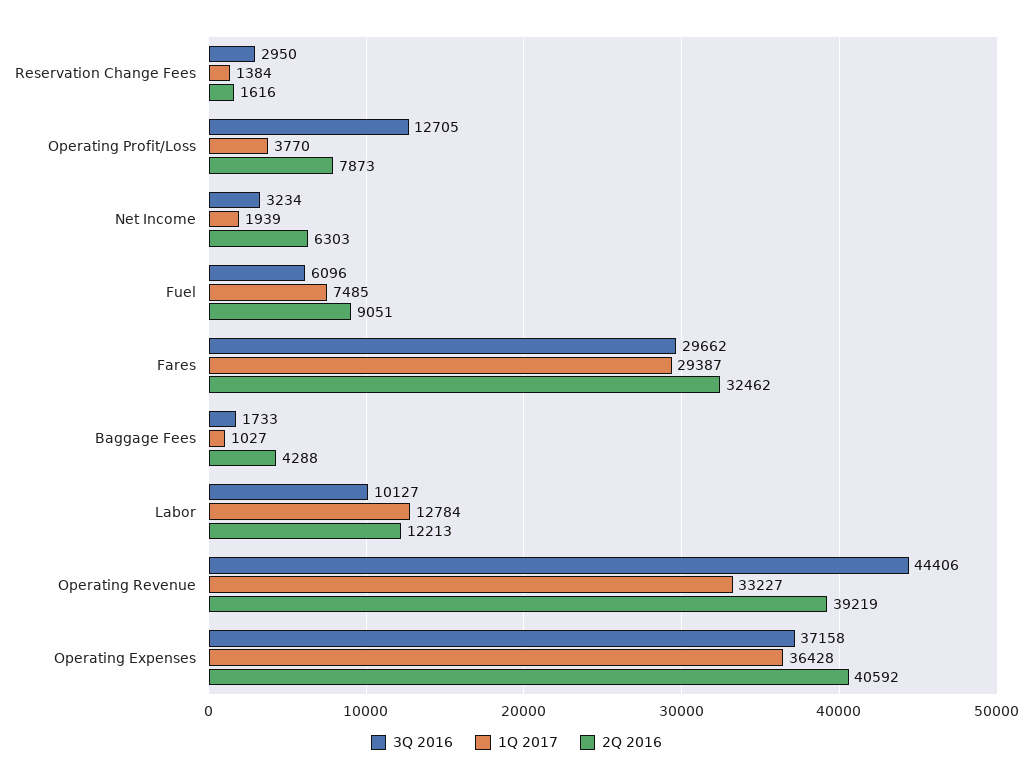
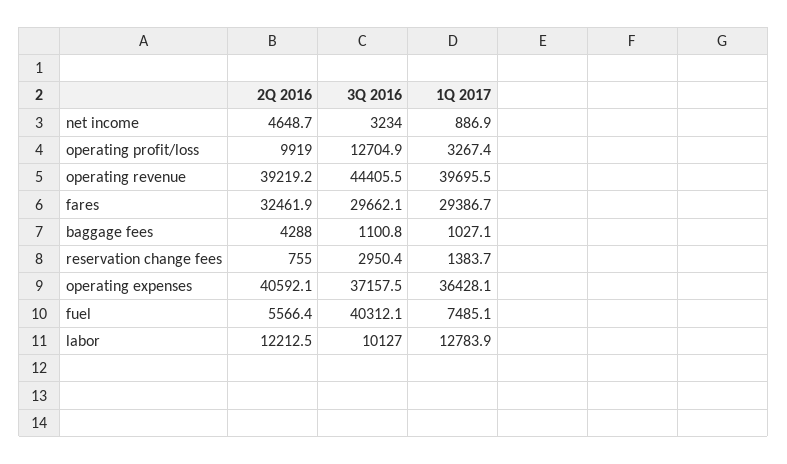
  {
    "3Q 2016": {
      "Reservation Change Fees": 2950.4,
      "Operating Profit/Loss": 12704.9,
      "Net Income": 3234,
-     "Fuel": 6096,
+     "Fuel": 40312.1,
      "Fares": 29662.1,
-     "Baggage Fees": 1733,
+     "Baggage Fees": 1100.8,
      "Labor": 10127,
      "Operating Revenue": 44405.5,
      "Operating Expenses": 37157.5
    },
    "1Q 2017": {
      "Reservation Change Fees": 1383.7,
-     "Operating Profit/Loss": 3770,
+     "Operating Profit/Loss": 3267.4,
-     "Net Income": 1939,
+     "Net Income": 886.9,
      "Fuel": 7485.1,
      "Fares": 29386.7,
      "Baggage Fees": 1027.1,
      "Labor": 12783.9,
-     "Operating Revenue": 33227,
+     "Operating Revenue": 39695.5,
      "Operating Expenses": 36428.1
    },
    "2Q 2016": {
-     "Reservation Change Fees": 1616,
+     "Reservation Change Fees": 755,
-     "Operating Profit/Loss": 7873,
+     "Operating Profit/Loss": 9919,
-     "Net Income": 6303,
+     "Net Income": 4648.7,
-     "Fuel": 9051,
+     "Fuel": 5566.4,
      "Fares": 32461.9,
      "Baggage Fees": 4288,
      "Labor": 12212.5,
      "Operating Revenue": 39219.2,
      "Operating Expenses": 40592.1
    }
  }

